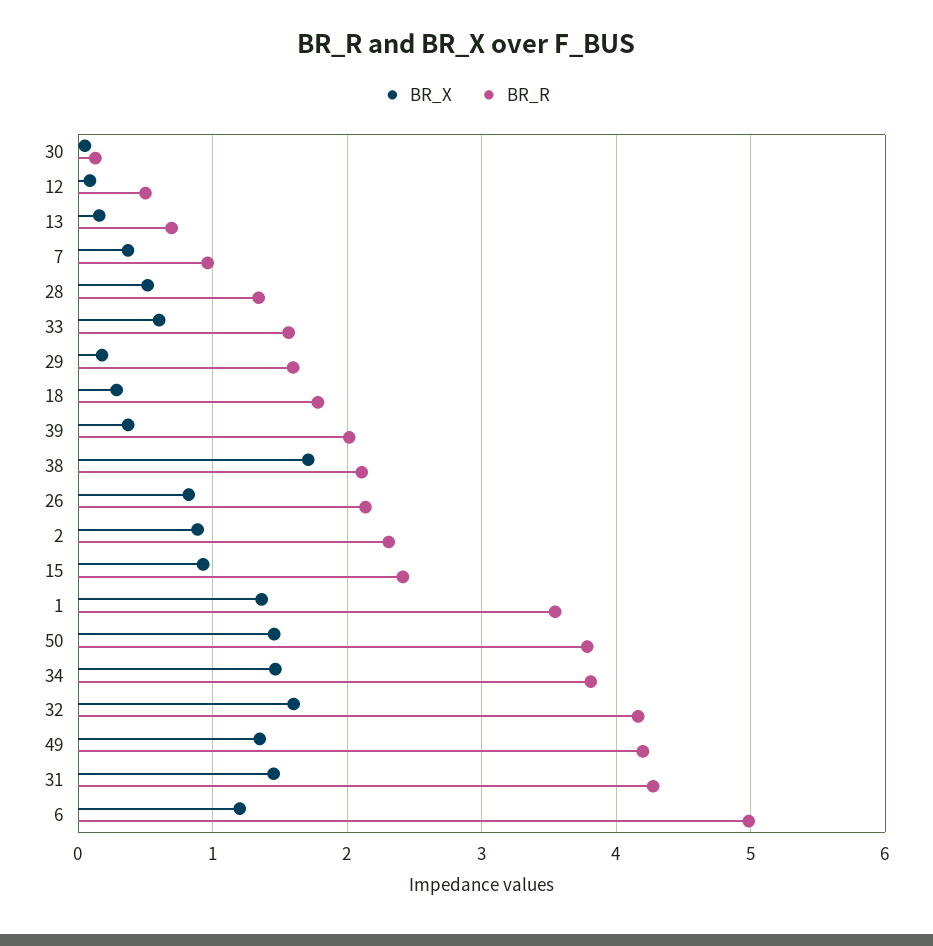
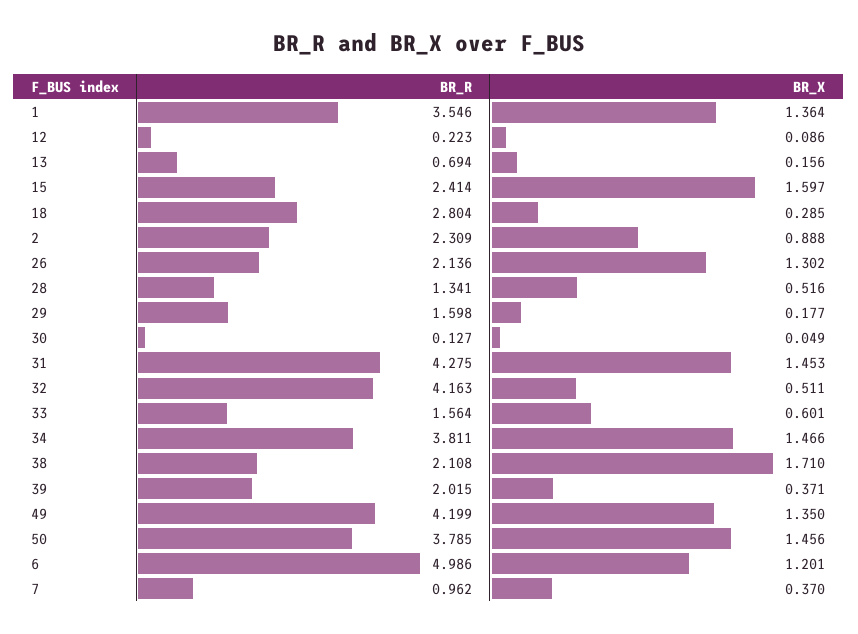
  {
    "BR_X": {
      "30": 0.049,
      "12": 0.086,
      "13": 0.156,
      "7": 0.37,
      "28": 0.516,
      "33": 0.601,
      "29": 0.177,
      "18": 0.285,
      "39": 0.371,
      "38": 1.71,
-     "26": 0.8,
+     "26": 1.302,
      "2": 0.888,
-     "15": 0.9,
+     "15": 1.597,
      "1": 1.364,
      "50": 1.456,
      "34": 1.466,
-     "32": 1.6,
+     "32": 0.511,
      "49": 1.35,
      "31": 1.453,
      "6": 1.201
    },
    "BR_R": {
      "30": 0.127,
-     "12": 0.5,
+     "12": 0.223,
      "13": 0.694,
      "7": 0.962,
      "28": 1.341,
      "33": 1.564,
      "29": 1.598,
-     "18": 1.8,
+     "18": 2.804,
      "39": 2.015,
      "38": 2.108,
      "26": 2.136,
      "2": 2.309,
      "15": 2.414,
      "1": 3.546,
      "50": 3.785,
      "34": 3.811,
      "32": 4.163,
      "49": 4.199,
      "31": 4.275,
      "6": 4.986
    }
  }

